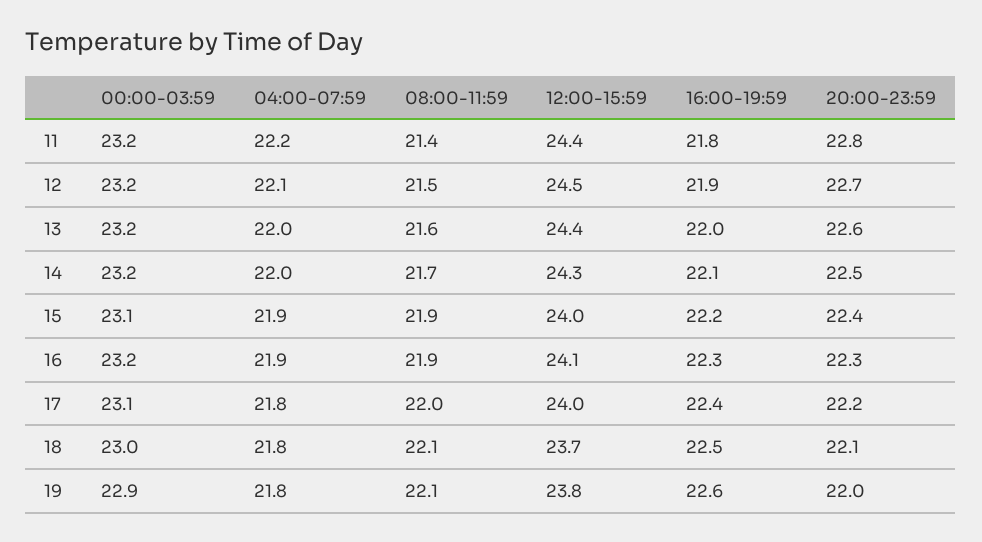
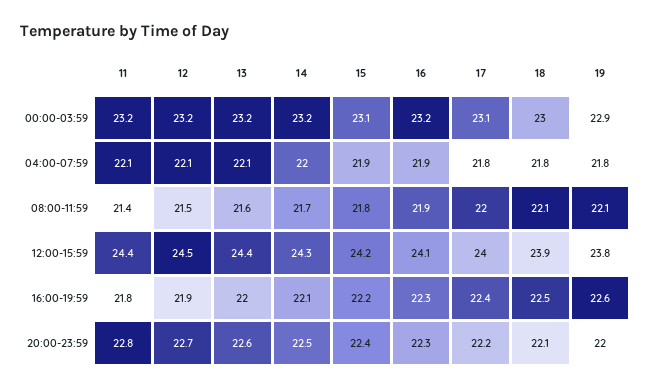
  {
    "00:00-03:59": {
      "11": 23.2,
      "12": 23.2,
      "13": 23.2,
      "14": 23.2,
      "15": 23.1,
      "16": 23.2,
      "17": 23.1,
      "18": 23,
      "19": 22.9
    },
    "04:00-07:59": {
-     "11": 22.2,
+     "11": 22.1,
      "12": 22.1,
-     "13": 22,
+     "13": 22.1,
      "14": 22,
      "15": 21.9,
      "16": 21.9,
      "17": 21.8,
      "18": 21.8,
      "19": 21.8
    },
    "08:00-11:59": {
      "11": 21.4,
      "12": 21.5,
      "13": 21.6,
      "14": 21.7,
-     "15": 21.9,
+     "15": 21.8,
      "16": 21.9,
      "17": 22,
      "18": 22.1,
      "19": 22.1
    },
    "12:00-15:59": {
      "11": 24.4,
      "12": 24.5,
      "13": 24.4,
      "14": 24.3,
-     "15": 24,
+     "15": 24.2,
      "16": 24.1,
      "17": 24,
-     "18": 23.7,
+     "18": 23.9,
      "19": 23.8
    },
    "16:00-19:59": {
      "11": 21.8,
      "12": 21.9,
      "13": 22,
      "14": 22.1,
      "15": 22.2,
      "16": 22.3,
      "17": 22.4,
      "18": 22.5,
      "19": 22.6
    },
    "20:00-23:59": {
      "11": 22.8,
      "12": 22.7,
      "13": 22.6,
      "14": 22.5,
      "15": 22.4,
      "16": 22.3,
      "17": 22.2,
      "18": 22.1,
      "19": 22
    }
  }

